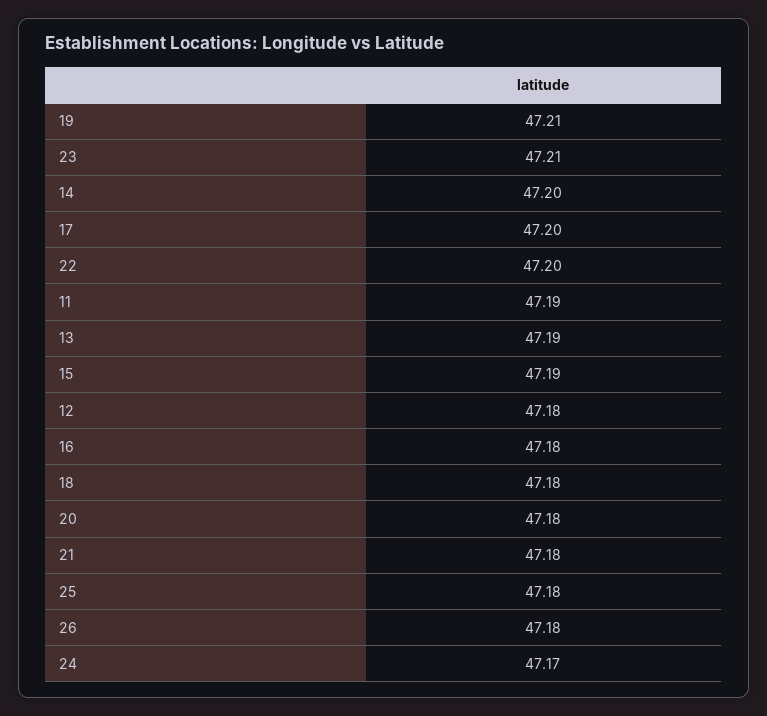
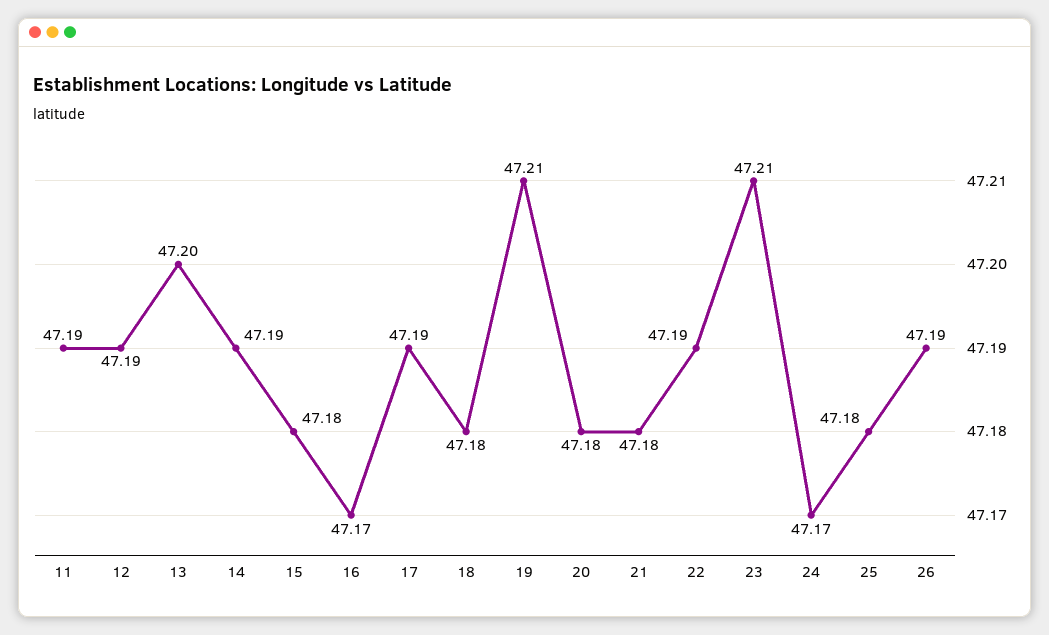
  {
    "19": 47.21,
    "23": 47.21,
-   "14": 47.2,
+   "14": 47.19,
-   "17": 47.2,
+   "17": 47.19,
-   "22": 47.2,
+   "22": 47.19,
    "11": 47.19,
-   "13": 47.19,
+   "13": 47.2,
-   "15": 47.19,
+   "15": 47.18,
-   "12": 47.18,
+   "12": 47.19,
-   "16": 47.18,
+   "16": 47.17,
    "18": 47.18,
    "20": 47.18,
    "21": 47.18,
    "25": 47.18,
-   "26": 47.18,
+   "26": 47.19,
    "24": 47.17
  }

